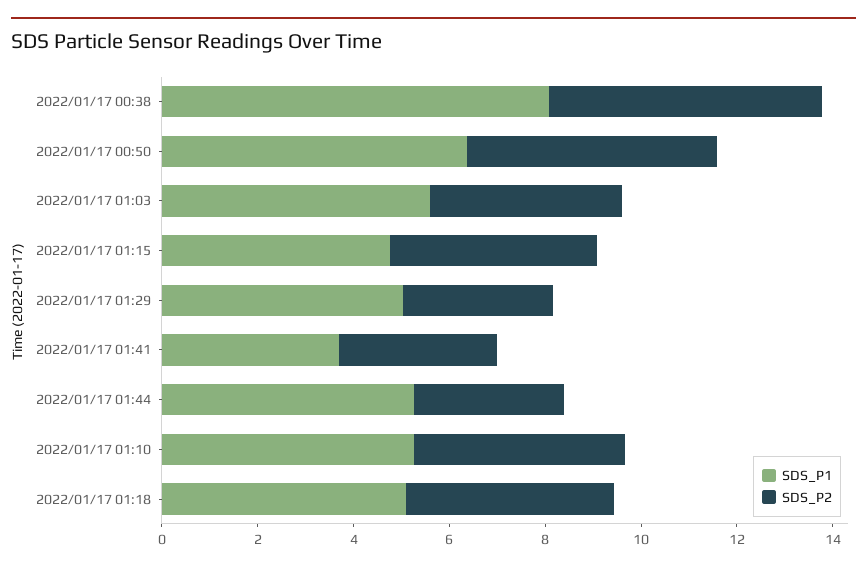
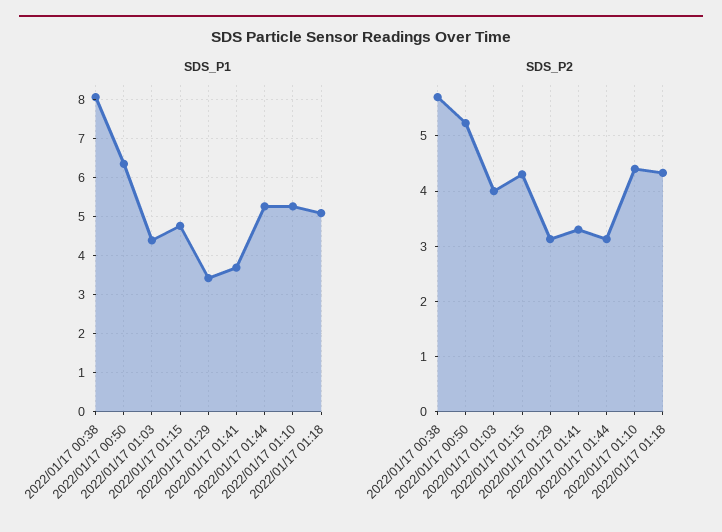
  {
    "SDS_P1": {
      "2022/01/17 00:38": 8,
      "2022/01/17 00:50": 6.4,
-     "2022/01/17 01:03": 5.5,
+     "2022/01/17 01:03": 4.4,
      "2022/01/17 01:15": 4.8,
-     "2022/01/17 01:29": 5,
+     "2022/01/17 01:29": 3.4,
      "2022/01/17 01:41": 3.8,
      "2022/01/17 01:44": 5.2,
      "2022/01/17 01:10": 5.2,
      "2022/01/17 01:18": 5.2
    },
    "SDS_P2": {
      "2022/01/17 00:38": 5.8,
      "2022/01/17 00:50": 5.2,
      "2022/01/17 01:03": 4,
      "2022/01/17 01:15": 4.4,
      "2022/01/17 01:29": 3.2,
      "2022/01/17 01:41": 3.4,
      "2022/01/17 01:44": 3.2,
      "2022/01/17 01:10": 4.4,
      "2022/01/17 01:18": 4.4
    }
  }

